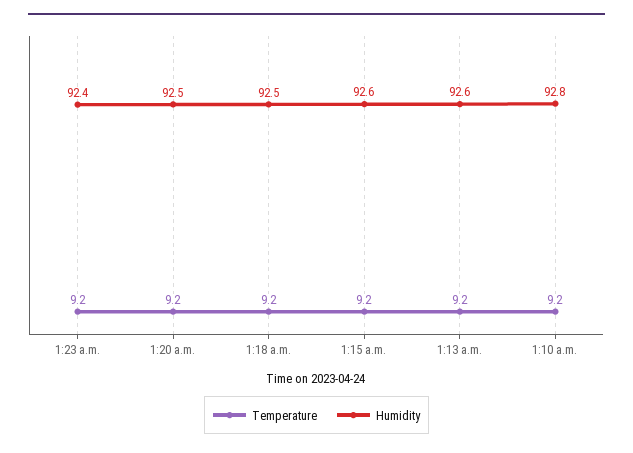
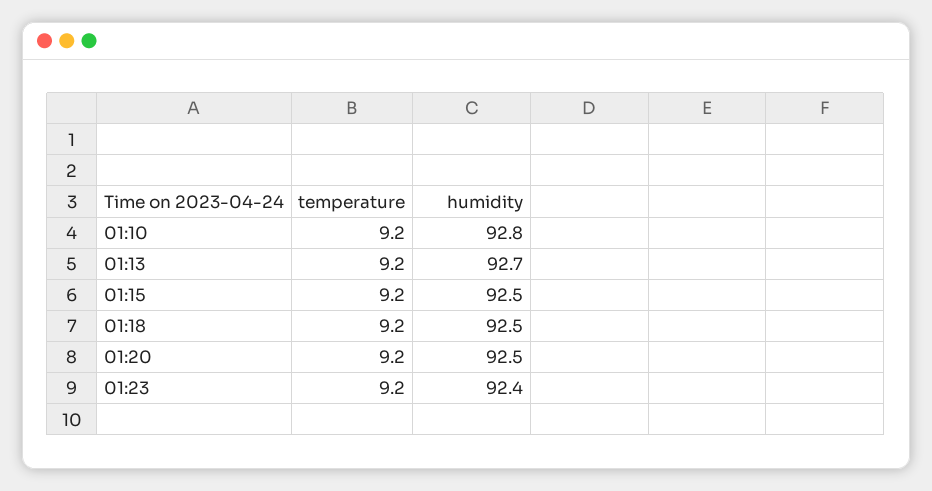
  {
    "Temperature": {
      "1:23 a.m.": 9.2,
      "1:20 a.m.": 9.2,
      "1:18 a.m.": 9.2,
      "1:15 a.m.": 9.2,
      "1:13 a.m.": 9.2,
      "1:10 a.m.": 9.2
    },
    "Humidity": {
      "1:23 a.m.": 92.4,
      "1:20 a.m.": 92.5,
      "1:18 a.m.": 92.5,
-     "1:15 a.m.": 92.6,
+     "1:15 a.m.": 92.5,
-     "1:13 a.m.": 92.6,
+     "1:13 a.m.": 92.7,
      "1:10 a.m.": 92.8
    }
  }

